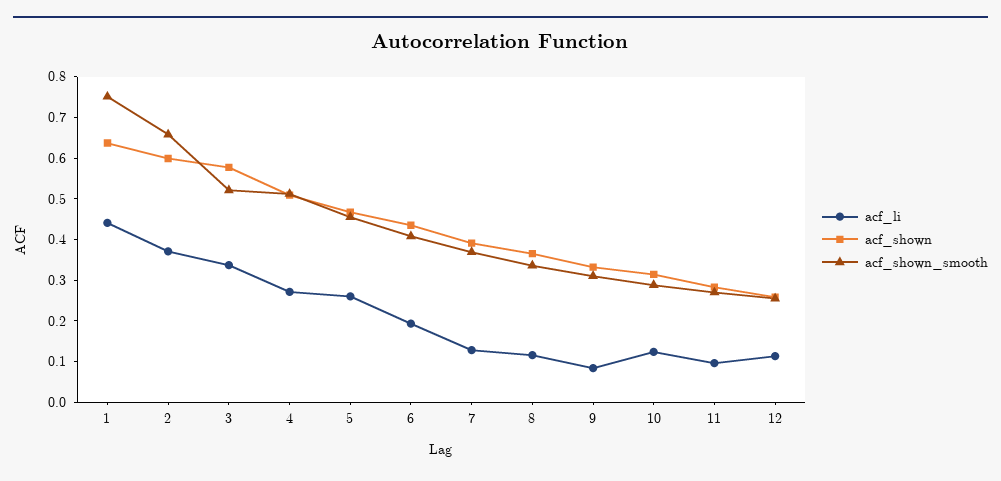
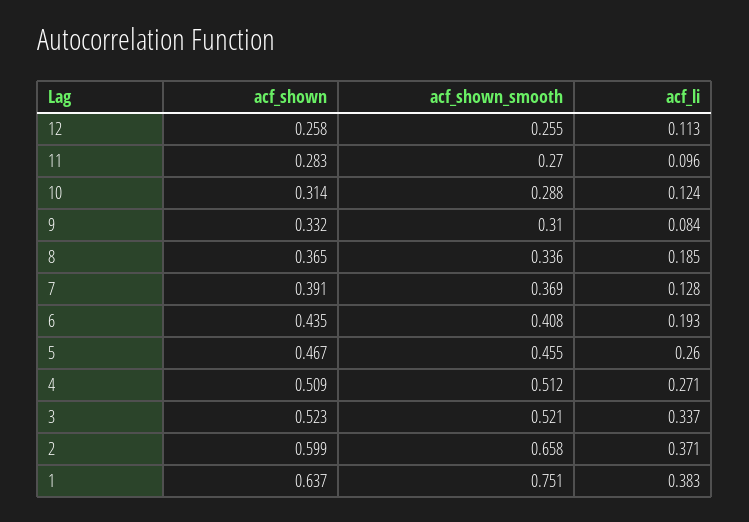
  {
    "acf_li": {
-     "1": 0.44,
+     "1": 0.383,
      "2": 0.371,
      "3": 0.337,
      "4": 0.271,
      "5": 0.26,
      "6": 0.193,
      "7": 0.128,
-     "8": 0.12,
+     "8": 0.185,
      "9": 0.084,
      "10": 0.124,
      "11": 0.096,
      "12": 0.113
    },
    "acf_shown": {
      "1": 0.637,
      "2": 0.599,
-     "3": 0.58,
+     "3": 0.523,
      "4": 0.509,
      "5": 0.467,
      "6": 0.435,
      "7": 0.391,
      "8": 0.365,
      "9": 0.332,
      "10": 0.314,
      "11": 0.283,
      "12": 0.258
    },
    "acf_shown_smooth": {
      "1": 0.751,
      "2": 0.658,
      "3": 0.521,
      "4": 0.512,
      "5": 0.455,
      "6": 0.408,
      "7": 0.369,
      "8": 0.336,
      "9": 0.31,
      "10": 0.288,
      "11": 0.27,
      "12": 0.255
    }
  }

